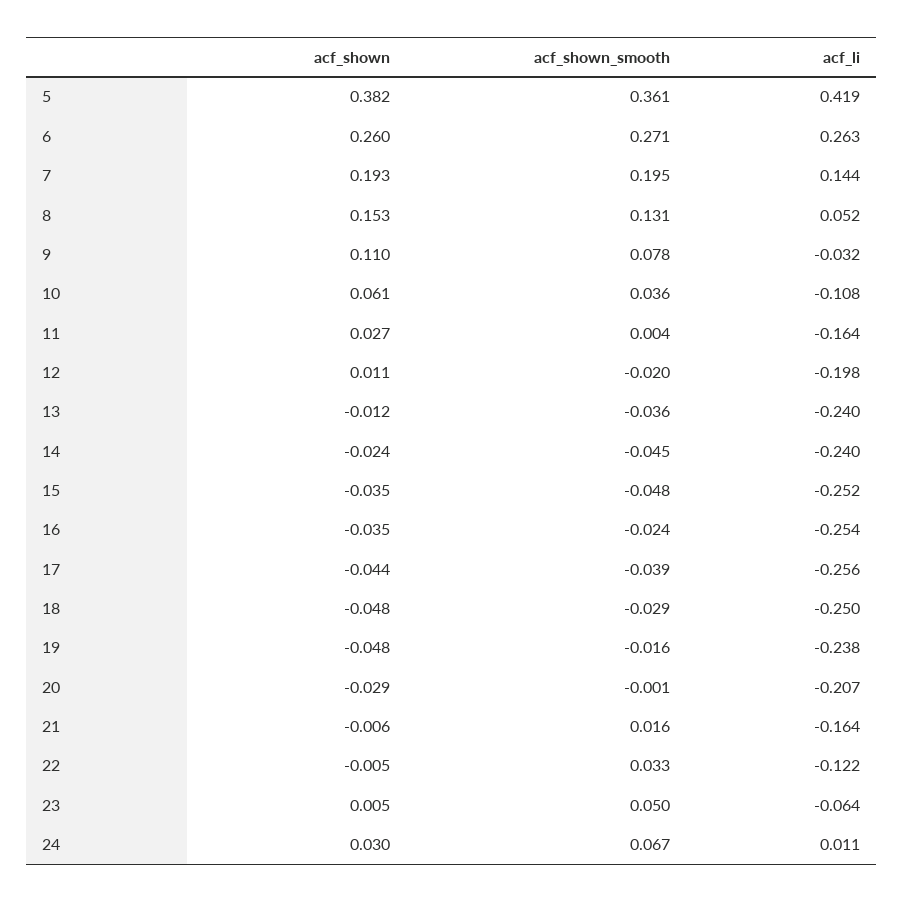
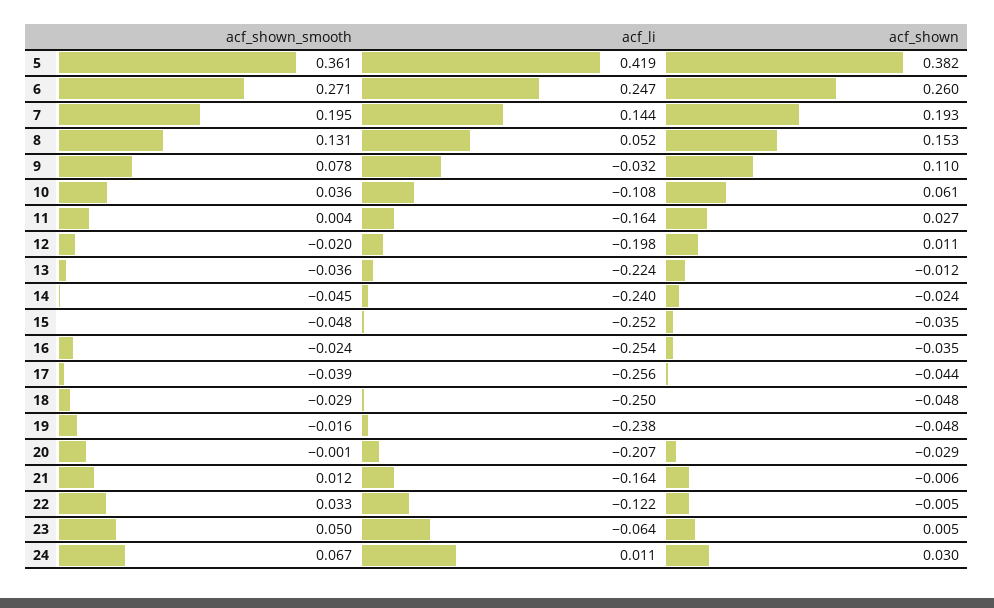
  {
    "acf_shown": {
      "5": 0.382,
      "6": 0.26,
      "7": 0.193,
      "8": 0.153,
      "9": 0.11,
      "10": 0.061,
      "11": 0.027,
      "12": 0.011,
      "13": -0.012,
      "14": -0.024,
      "15": -0.035,
      "16": -0.035,
      "17": -0.044,
      "18": -0.048,
      "19": -0.048,
      "20": -0.029,
      "21": -0.006,
      "22": -0.005,
      "23": 0.005,
      "24": 0.03
    },
    "acf_shown_smooth": {
      "5": 0.361,
      "6": 0.271,
      "7": 0.195,
      "8": 0.131,
      "9": 0.078,
      "10": 0.036,
      "11": 0.004,
      "12": -0.02,
      "13": -0.036,
      "14": -0.045,
      "15": -0.048,
      "16": -0.024,
      "17": -0.039,
      "18": -0.029,
      "19": -0.016,
      "20": -0.001,
-     "21": 0.016,
+     "21": 0.012,
      "22": 0.033,
      "23": 0.05,
      "24": 0.067
    },
    "acf_li": {
      "5": 0.419,
-     "6": 0.263,
+     "6": 0.247,
      "7": 0.144,
      "8": 0.052,
      "9": -0.032,
      "10": -0.108,
      "11": -0.164,
      "12": -0.198,
-     "13": -0.24,
+     "13": -0.224,
      "14": -0.24,
      "15": -0.252,
      "16": -0.254,
      "17": -0.256,
      "18": -0.25,
      "19": -0.238,
      "20": -0.207,
      "21": -0.164,
      "22": -0.122,
      "23": -0.064,
      "24": 0.011
    }
  }

